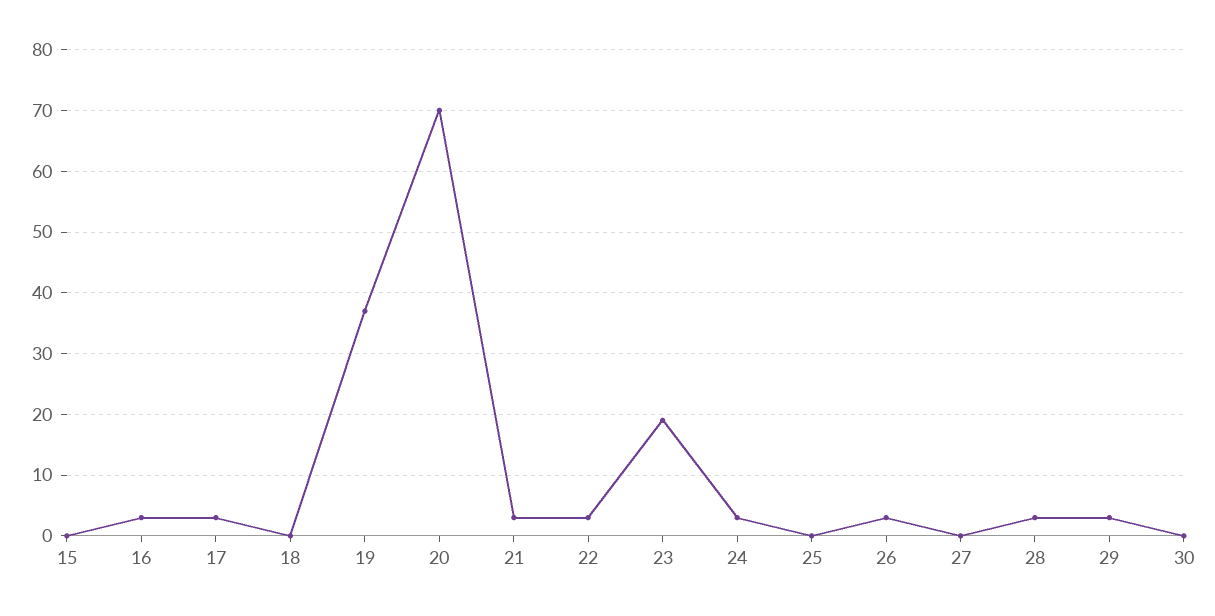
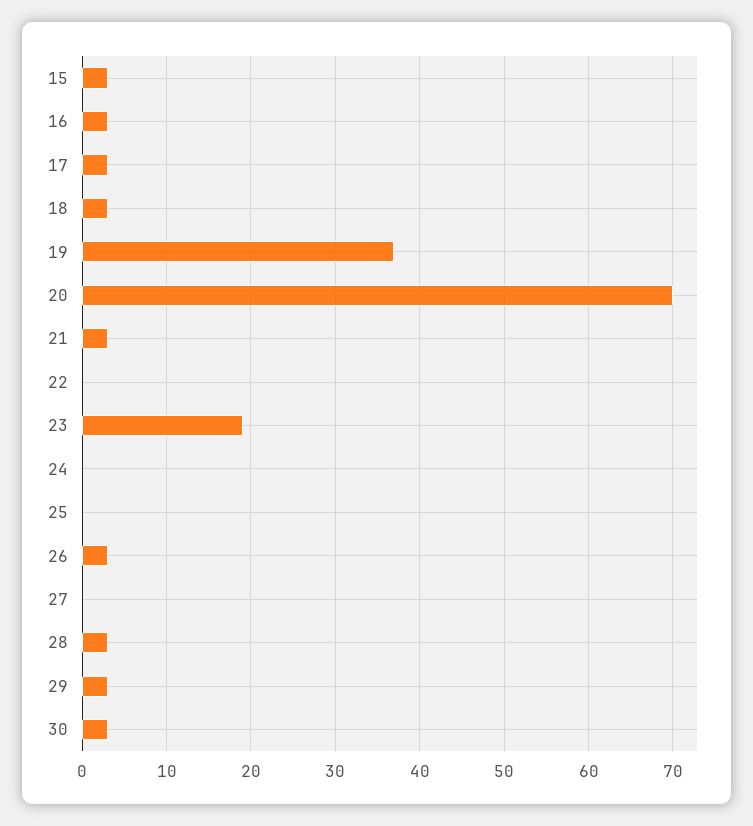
  {
-   "15": 0,
+   "15": 3,
    "16": 3,
    "17": 3,
-   "18": 0,
+   "18": 3,
    "19": 37,
    "20": 70,
    "21": 3,
-   "22": 3,
+   "22": 0,
    "23": 19,
-   "24": 3,
+   "24": 0,
    "25": 0,
    "26": 3,
    "27": 0,
    "28": 3,
    "29": 3,
-   "30": 0
+   "30": 3
  }

